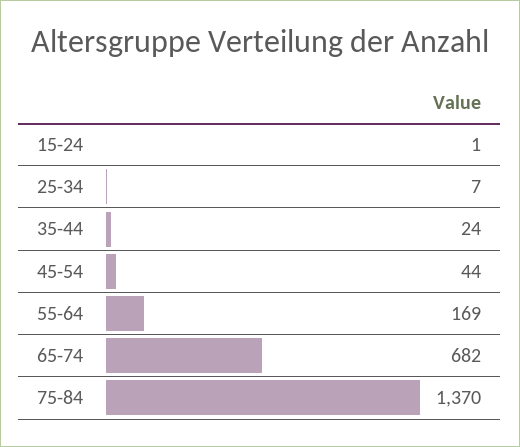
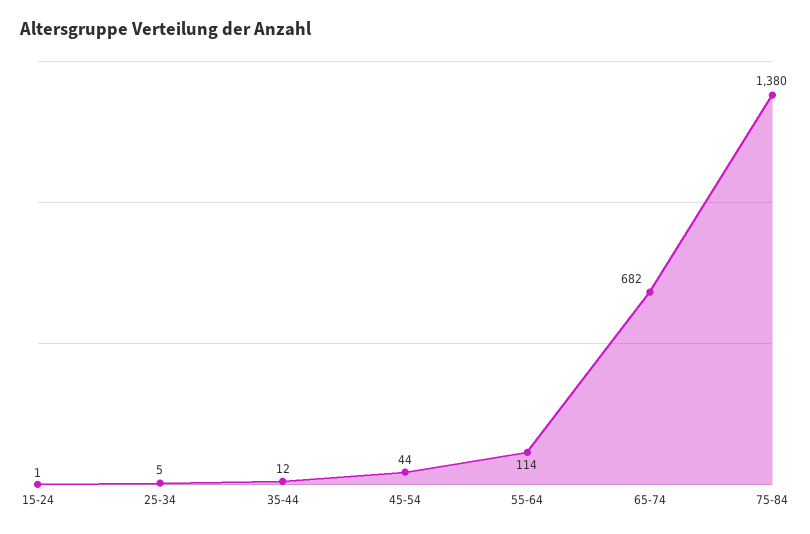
  {
    "15-24": 1,
-   "25-34": 7,
+   "25-34": 5,
-   "35-44": 24,
+   "35-44": 12,
    "45-54": 44,
-   "55-64": 169,
+   "55-64": 114,
    "65-74": 682,
-   "75-84": 1370
+   "75-84": 1380
  }

